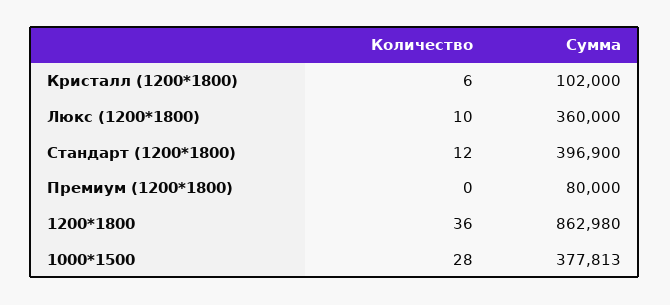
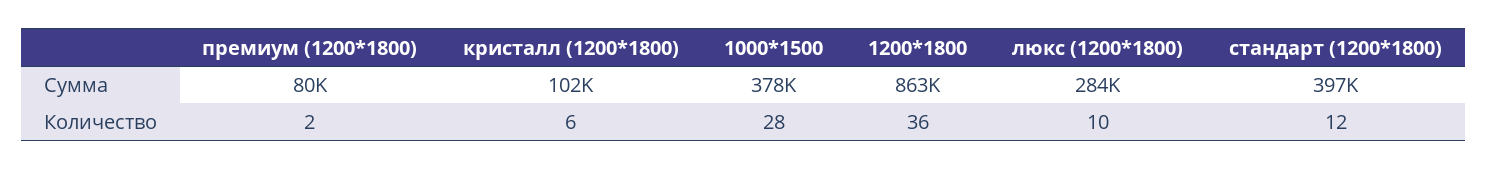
  {
    "Количество": {
      "Кристалл (1200*1800)": 6,
      "Люкс (1200*1800)": 10,
      "Стандарт (1200*1800)": 12,
-     "Премиум (1200*1800)": 0,
+     "Премиум (1200*1800)": 2,
      "1200*1800": 36,
      "1000*1500": 28
    },
    "Сумма": {
      "Кристалл (1200*1800)": 102000,
-     "Люкс (1200*1800)": 360000,
+     "Люкс (1200*1800)": 284000,
      "Стандарт (1200*1800)": 396900,
      "Премиум (1200*1800)": 80000,
      "1200*1800": 862980,
      "1000*1500": 377813
    }
  }

